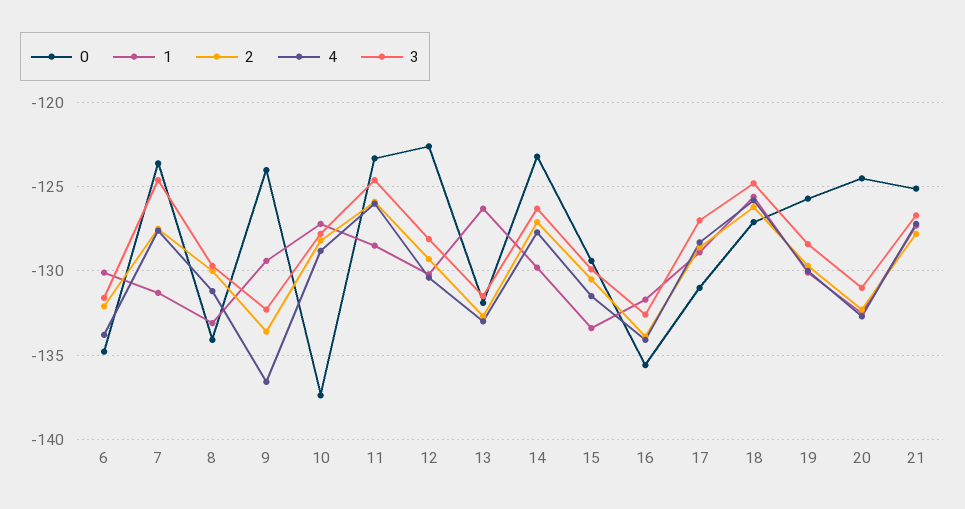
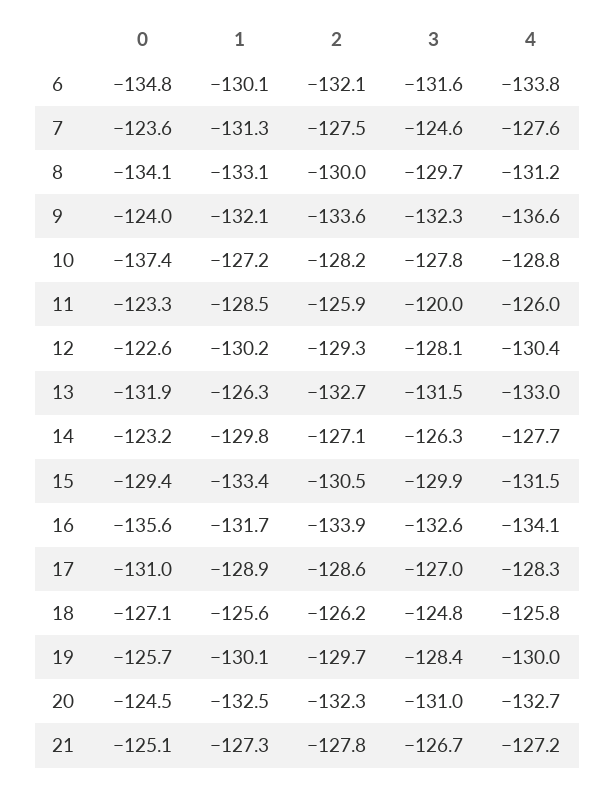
  {
    "0": {
      "6": -134.8,
      "7": -123.6,
      "8": -134.1,
      "9": -124,
      "10": -137.4,
      "11": -123.3,
      "12": -122.6,
      "13": -131.9,
      "14": -123.2,
      "15": -129.4,
      "16": -135.6,
      "17": -131,
      "18": -127.1,
      "19": -125.7,
      "20": -124.5,
      "21": -125.1
    },
    "1": {
      "6": -130.1,
      "7": -131.3,
      "8": -133.1,
-     "9": -129.5,
+     "9": -132.1,
      "10": -127.2,
      "11": -128.5,
      "12": -130.2,
      "13": -126.3,
      "14": -129.8,
      "15": -133.4,
      "16": -131.7,
      "17": -128.9,
      "18": -125.6,
      "19": -130.1,
      "20": -132.5,
      "21": -127.3
    },
    "2": {
      "6": -132.1,
      "7": -127.5,
      "8": -130,
      "9": -133.6,
      "10": -128.2,
      "11": -125.9,
      "12": -129.3,
      "13": -132.7,
      "14": -127.1,
      "15": -130.5,
      "16": -133.9,
      "17": -128.6,
      "18": -126.2,
      "19": -129.7,
      "20": -132.3,
      "21": -127.8
    },
    "4": {
      "6": -133.8,
      "7": -127.6,
      "8": -131.2,
      "9": -136.6,
      "10": -128.8,
      "11": -126,
      "12": -130.4,
      "13": -133,
      "14": -127.7,
      "15": -131.5,
      "16": -134.1,
      "17": -128.3,
      "18": -125.8,
      "19": -130,
      "20": -132.7,
      "21": -127.2
    },
    "3": {
      "6": -131.6,
      "7": -124.6,
      "8": -129.7,
      "9": -132.3,
      "10": -127.8,
-     "11": -124.5,
+     "11": -120,
      "12": -128.1,
      "13": -131.5,
      "14": -126.3,
      "15": -129.9,
      "16": -132.6,
      "17": -127,
      "18": -124.8,
      "19": -128.4,
      "20": -131,
      "21": -126.7
    }
  }

